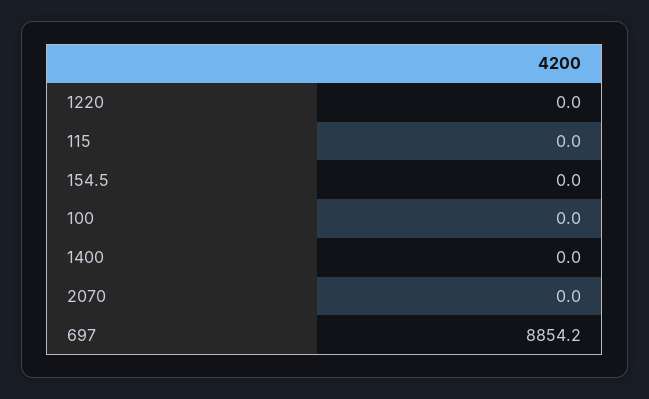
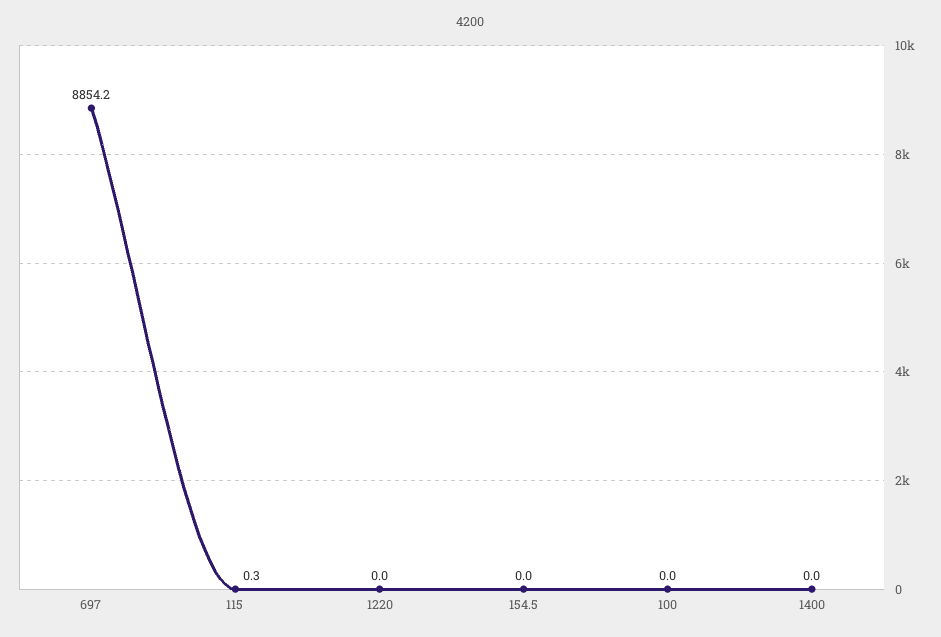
  {
    "1220": 0,
-   "115": 0,
+   "115": 0.3,
    "154.5": 0,
    "100": 0,
    "1400": 0,
-   "2070": 0,
    "697": 8854.2
  }

